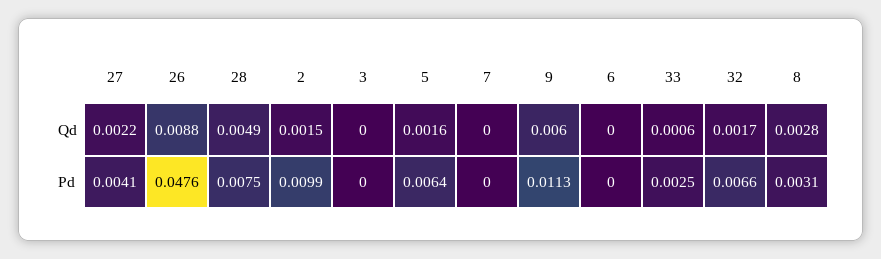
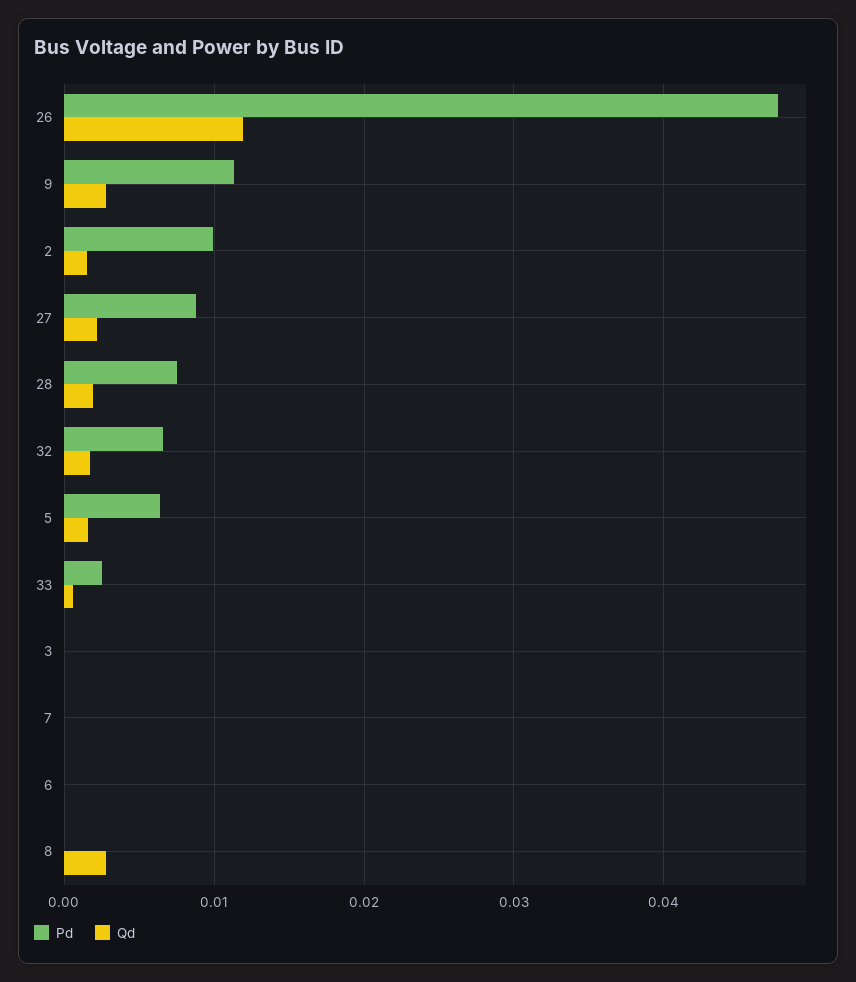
  {
    "Qd": {
      "27": 0.0022,
-     "26": 0.0088,
+     "26": 0.012,
-     "28": 0.0049,
+     "28": 0.002,
      "2": 0.0015,
      "3": 0,
      "5": 0.0016,
      "7": 0,
-     "9": 0.006,
+     "9": 0.003,
      "6": 0,
      "33": 0.0006,
      "32": 0.0017,
      "8": 0.0028
    },
    "Pd": {
-     "27": 0.0041,
+     "27": 0.009,
      "26": 0.0476,
      "28": 0.0075,
      "2": 0.0099,
      "3": 0,
      "5": 0.0064,
      "7": 0,
      "9": 0.0113,
      "6": 0,
      "33": 0.0025,
      "32": 0.0066,
-     "8": 0.0031
+     "8": 0
    }
  }

